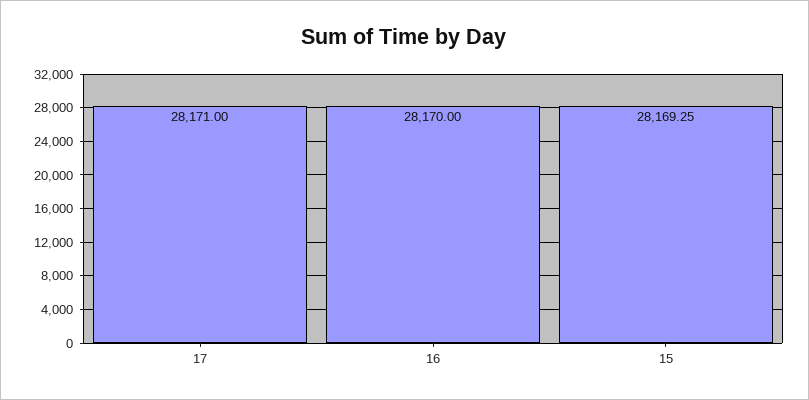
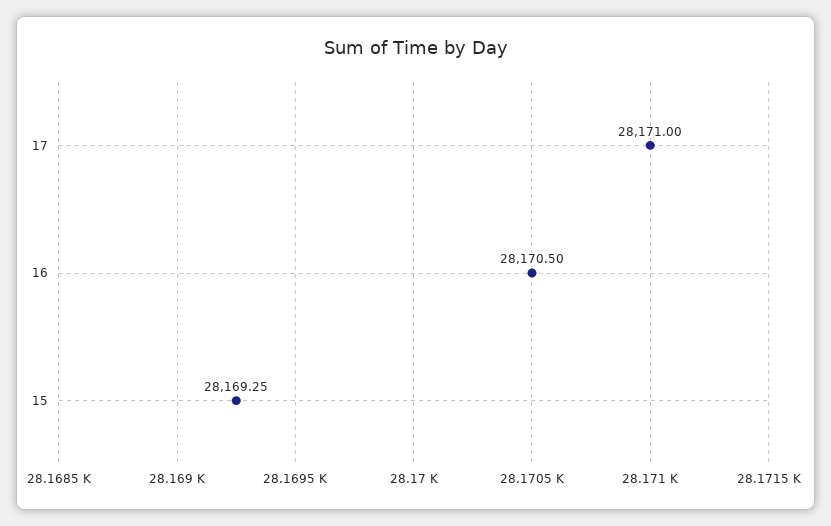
  {
    "17": 28171,
-   "16": 28170,
+   "16": 28170.5,
    "15": 28169.25
  }

